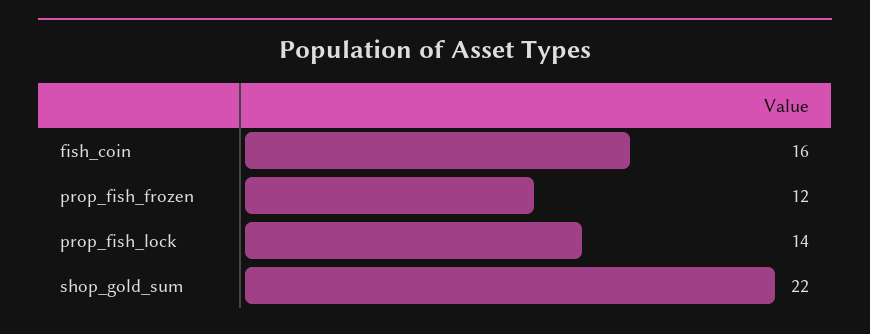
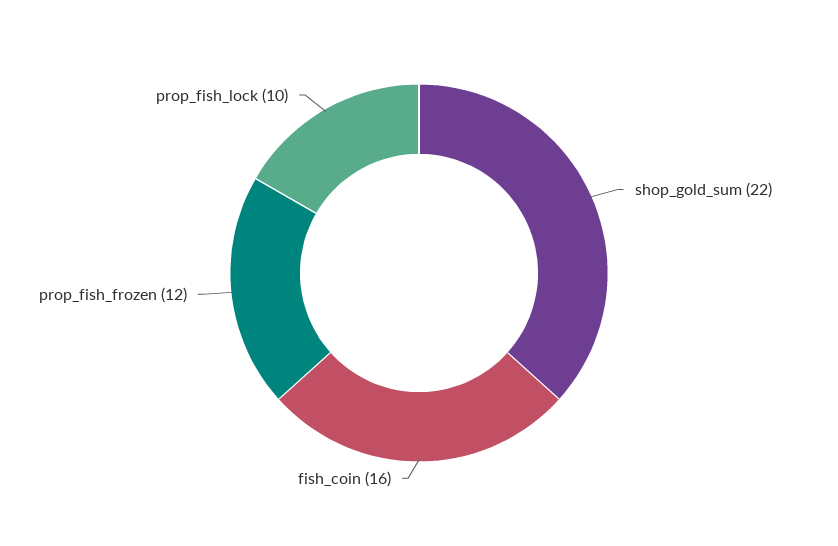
  {
    "fish_coin": 16,
    "prop_fish_frozen": 12,
-   "prop_fish_lock": 14,
+   "prop_fish_lock": 10,
    "shop_gold_sum": 22
  }

